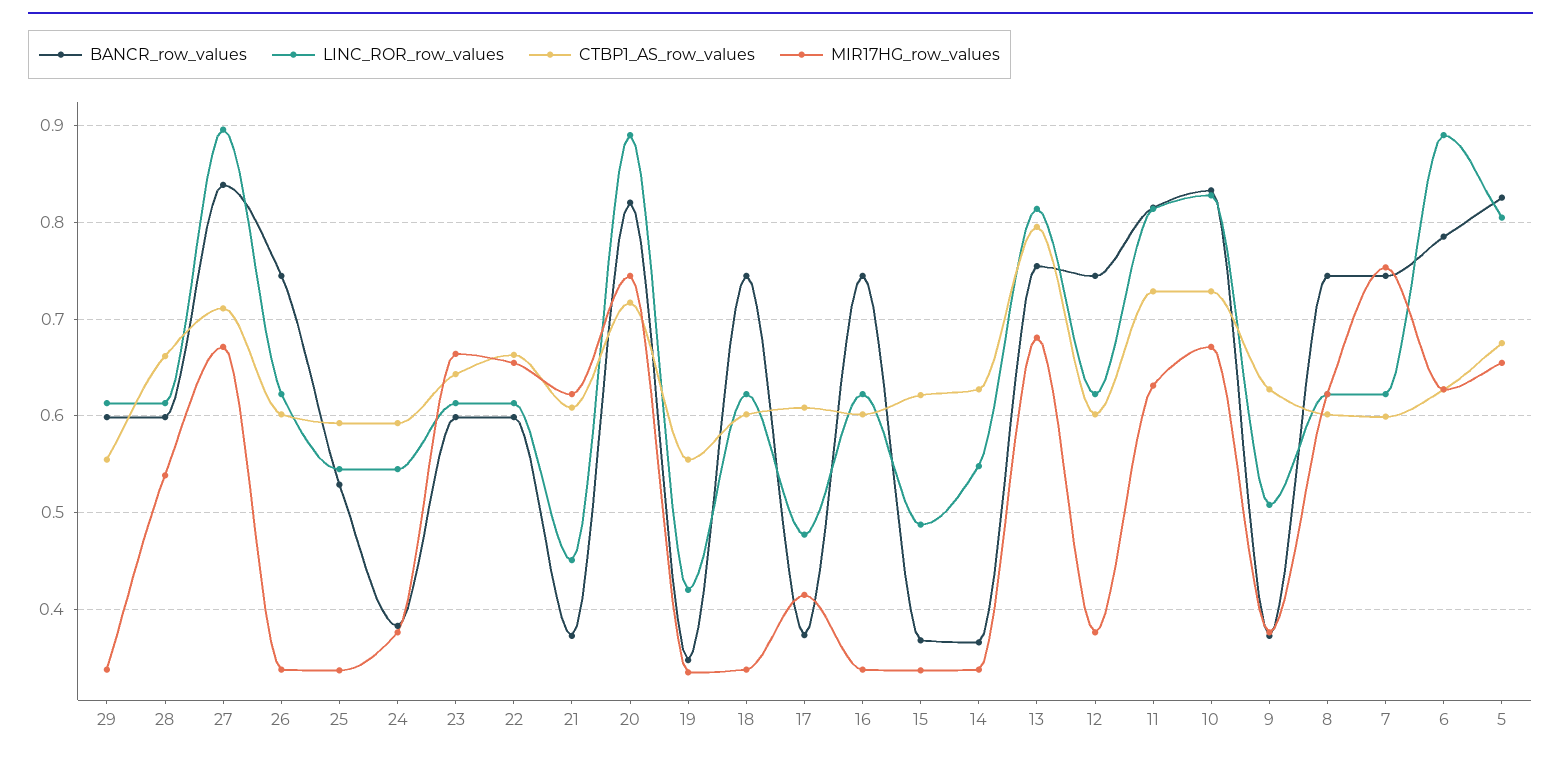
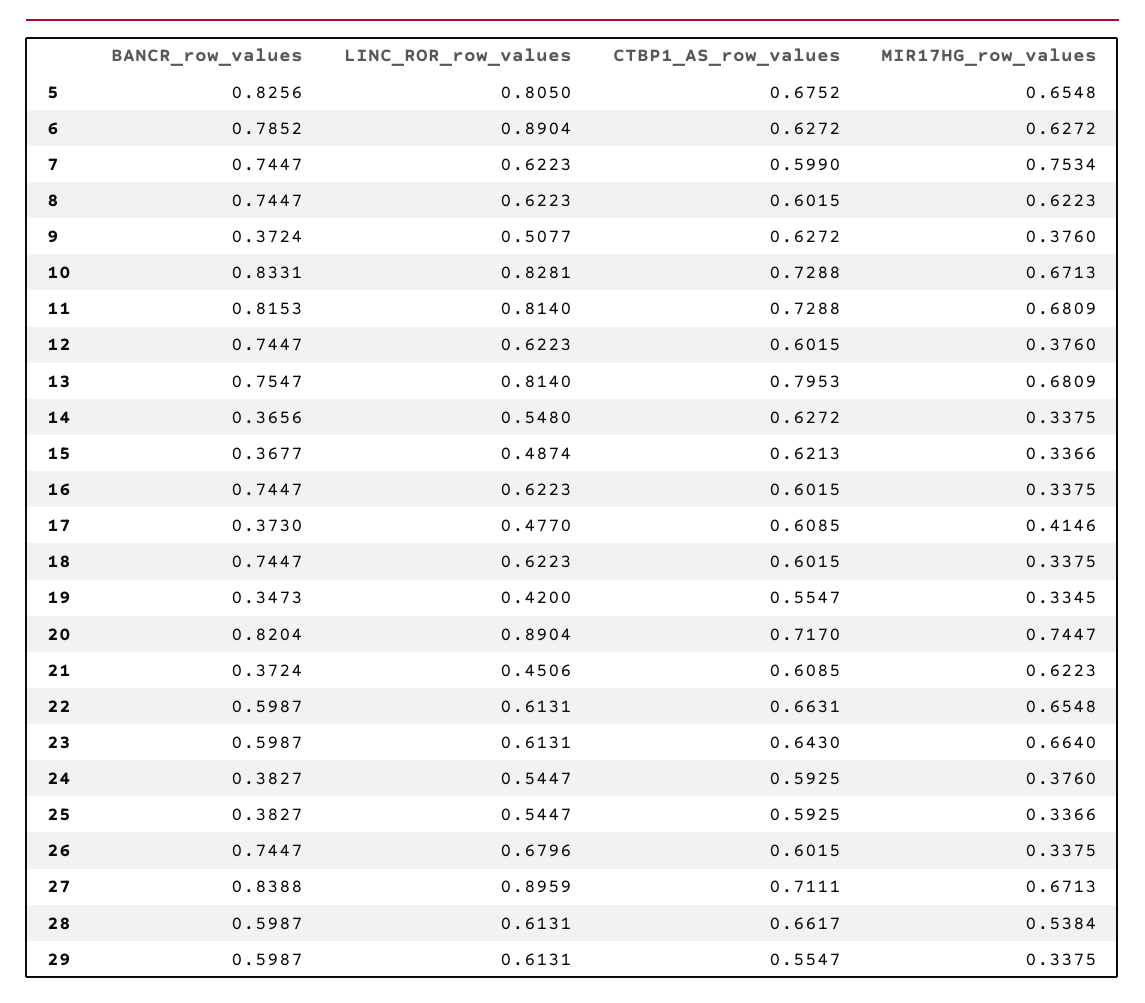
  {
    "BANCR_row_values": {
      "29": 0.5987,
      "28": 0.5987,
      "27": 0.8388,
      "26": 0.7447,
-     "25": 0.53,
+     "25": 0.3827,
      "24": 0.3827,
      "23": 0.5987,
      "22": 0.5987,
      "21": 0.3724,
      "20": 0.8204,
      "19": 0.3473,
      "18": 0.7447,
      "17": 0.373,
      "16": 0.7447,
      "15": 0.3677,
      "14": 0.3656,
      "13": 0.7547,
      "12": 0.7447,
      "11": 0.8153,
      "10": 0.8331,
      "9": 0.3724,
      "8": 0.7447,
      "7": 0.7447,
      "6": 0.7852,
      "5": 0.8256
    },
    "LINC_ROR_row_values": {
      "29": 0.6131,
      "28": 0.6131,
      "27": 0.8959,
-     "26": 0.62,
+     "26": 0.6796,
      "25": 0.5447,
      "24": 0.5447,
      "23": 0.6131,
      "22": 0.6131,
      "21": 0.4506,
      "20": 0.8904,
      "19": 0.42,
      "18": 0.6223,
      "17": 0.477,
      "16": 0.6223,
      "15": 0.4874,
      "14": 0.548,
      "13": 0.814,
      "12": 0.6223,
      "11": 0.814,
      "10": 0.8281,
      "9": 0.5077,
      "8": 0.6223,
      "7": 0.6223,
      "6": 0.8904,
      "5": 0.805
    },
    "CTBP1_AS_row_values": {
      "29": 0.5547,
      "28": 0.6617,
      "27": 0.7111,
      "26": 0.6015,
      "25": 0.5925,
      "24": 0.5925,
      "23": 0.643,
      "22": 0.6631,
      "21": 0.6085,
      "20": 0.717,
      "19": 0.5547,
      "18": 0.6015,
      "17": 0.6085,
      "16": 0.6015,
      "15": 0.6213,
      "14": 0.6272,
      "13": 0.7953,
      "12": 0.6015,
      "11": 0.7288,
      "10": 0.7288,
      "9": 0.6272,
      "8": 0.6015,
      "7": 0.599,
      "6": 0.6272,
      "5": 0.6752
    },
    "MIR17HG_row_values": {
      "29": 0.3375,
      "28": 0.5384,
      "27": 0.6713,
      "26": 0.3375,
      "25": 0.3366,
      "24": 0.376,
      "23": 0.664,
      "22": 0.6548,
      "21": 0.6223,
      "20": 0.7447,
      "19": 0.3345,
      "18": 0.3375,
      "17": 0.4146,
      "16": 0.3375,
      "15": 0.3366,
      "14": 0.3375,
      "13": 0.6809,
      "12": 0.376,
-     "11": 0.63,
+     "11": 0.6809,
      "10": 0.6713,
      "9": 0.376,
      "8": 0.6223,
      "7": 0.7534,
      "6": 0.6272,
      "5": 0.6548
    }
  }

